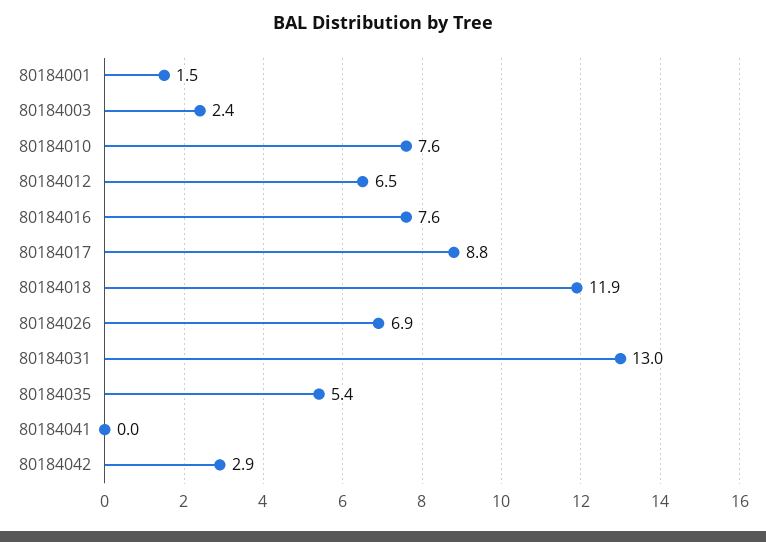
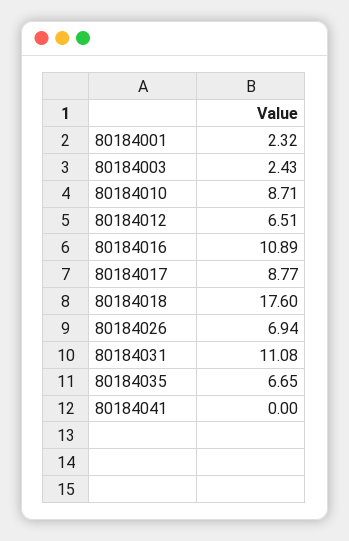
  {
-   "80184001": 1.5,
+   "80184001": 2.32,
    "80184003": 2.43,
-   "80184010": 7.6,
+   "80184010": 8.71,
    "80184012": 6.51,
-   "80184016": 7.6,
+   "80184016": 10.89,
    "80184017": 8.77,
-   "80184018": 11.9,
+   "80184018": 17.6,
    "80184026": 6.94,
-   "80184031": 13,
+   "80184031": 11.08,
-   "80184035": 5.4,
+   "80184035": 6.65,
-   "80184041": 0,
+   "80184041": 0
-   "80184042": 2.9
  }

